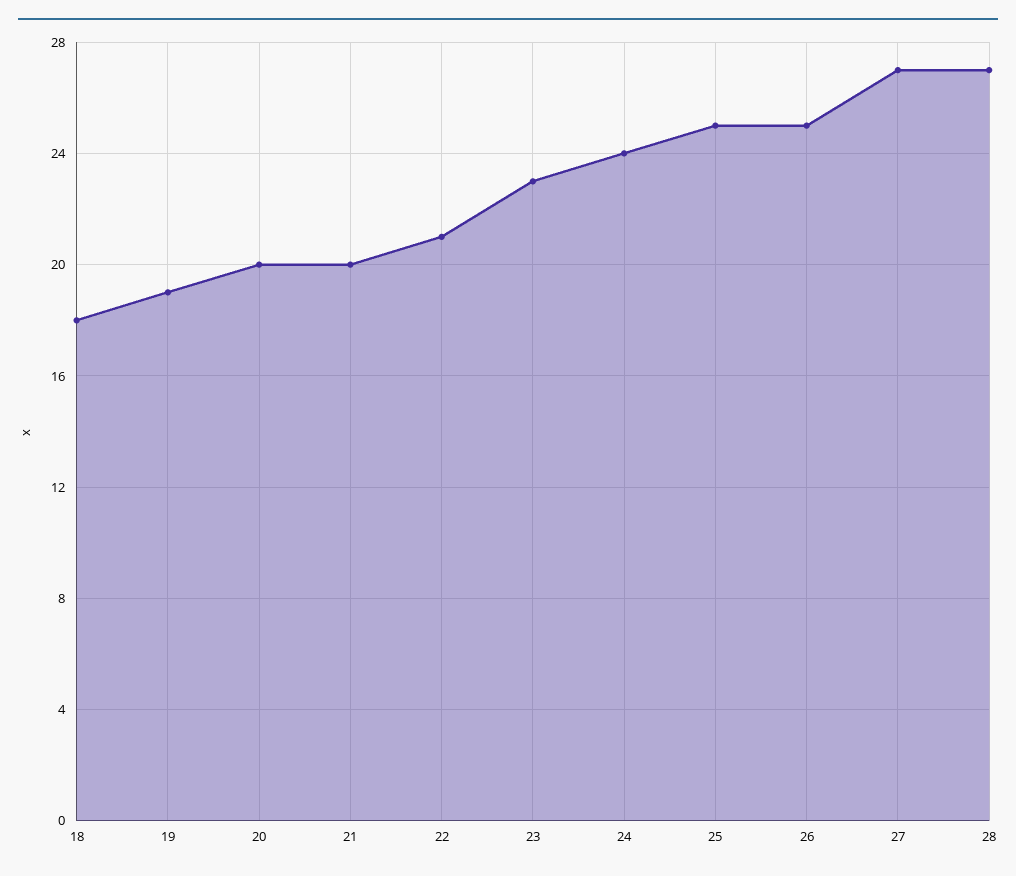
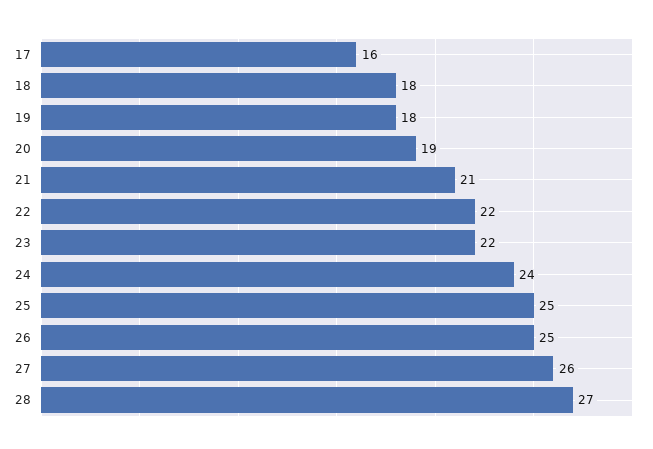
  {
    "18": 18,
-   "19": 19,
+   "19": 18,
-   "20": 20,
+   "20": 19,
-   "21": 20,
+   "21": 21,
-   "22": 21,
+   "22": 22,
-   "23": 23,
+   "23": 22,
    "24": 24,
    "25": 25,
    "26": 25,
-   "27": 27,
+   "27": 26,
-   "28": 27
+   "28": 27,
+   "17": 16
  }

